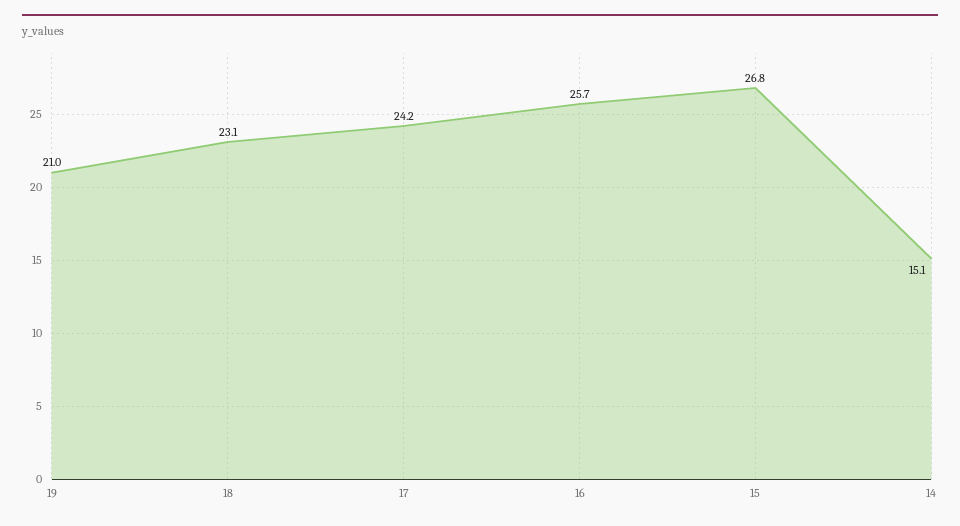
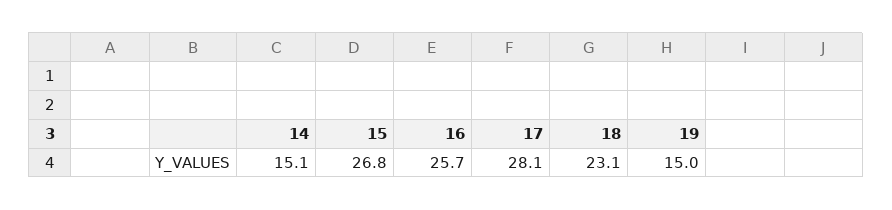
  {
-   "19": 21,
+   "19": 15,
    "18": 23.1,
-   "17": 24.2,
+   "17": 28.1,
    "16": 25.7,
    "15": 26.8,
    "14": 15.1
  }

